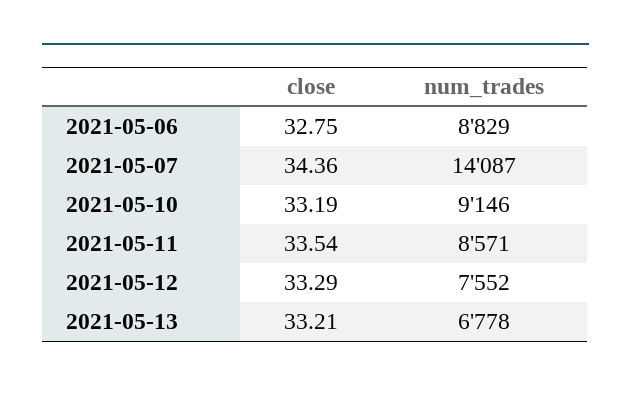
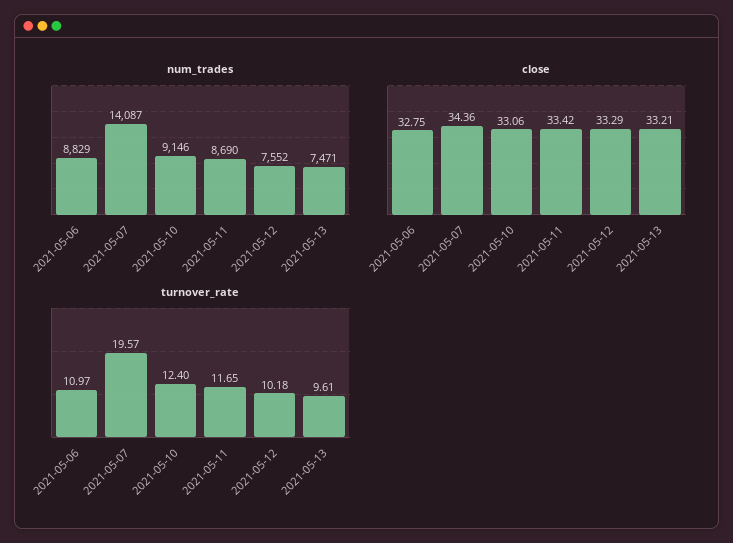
  {
    "close": {
      "2021-05-06": 32.75,
      "2021-05-07": 34.36,
-     "2021-05-10": 33.19,
+     "2021-05-10": 33.06,
-     "2021-05-11": 33.54,
+     "2021-05-11": 33.42,
      "2021-05-12": 33.29,
      "2021-05-13": 33.21
    },
    "num_trades": {
      "2021-05-06": 8829,
      "2021-05-07": 14087,
      "2021-05-10": 9146,
-     "2021-05-11": 8571,
+     "2021-05-11": 8690,
      "2021-05-12": 7552,
-     "2021-05-13": 6778
+     "2021-05-13": 7471
-   }
+   },
+   "turnover_rate": {
+     "2021-05-06": 10.97,
+     "2021-05-07": 19.57,
+     "2021-05-10": 12.4,
+     "2021-05-11": 11.65,
+     "2021-05-12": 10.18,
+     "2021-05-13": 9.61
+   }
  }

